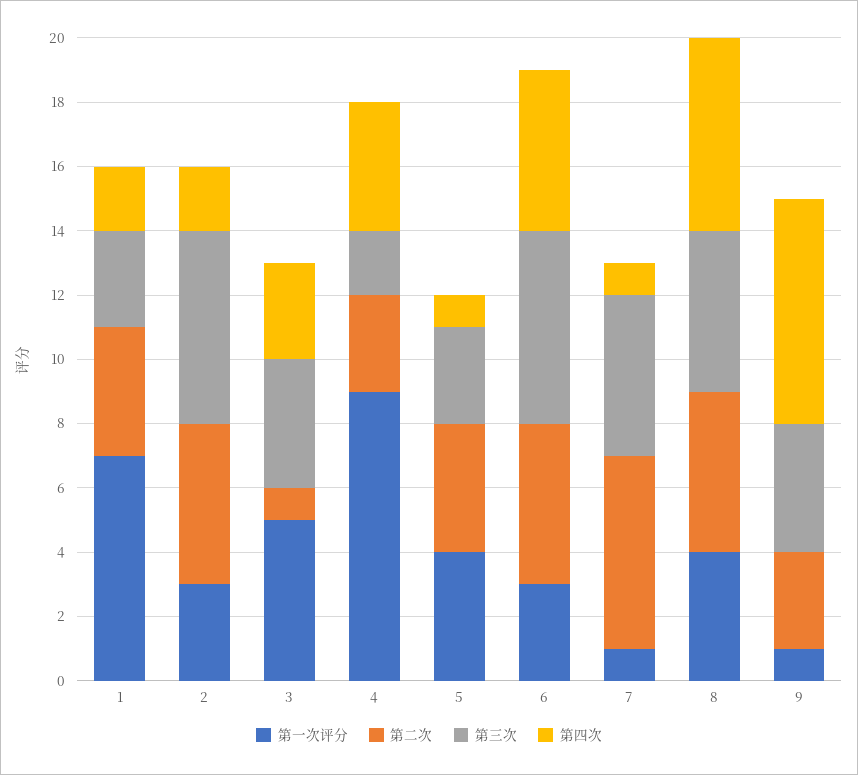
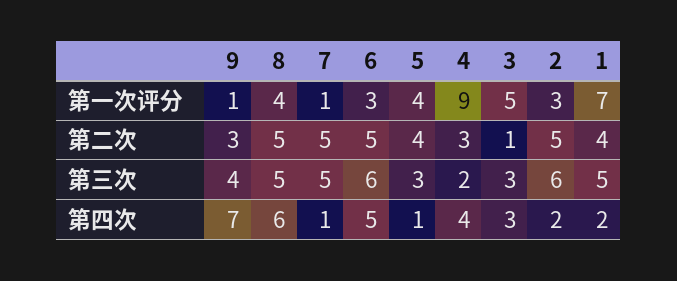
  {
    "第一次评分": {
      "1": 7,
      "2": 3,
      "3": 5,
      "4": 9,
      "5": 4,
      "6": 3,
      "7": 1,
      "8": 4,
      "9": 1
    },
    "第二次": {
      "1": 4,
      "2": 5,
      "3": 1,
      "4": 3,
      "5": 4,
      "6": 5,
-     "7": 6,
+     "7": 5,
      "8": 5,
      "9": 3
    },
    "第三次": {
-     "1": 3,
+     "1": 5,
      "2": 6,
-     "3": 4,
+     "3": 3,
      "4": 2,
      "5": 3,
      "6": 6,
      "7": 5,
      "8": 5,
      "9": 4
    },
    "第四次": {
      "1": 2,
      "2": 2,
      "3": 3,
      "4": 4,
      "5": 1,
      "6": 5,
      "7": 1,
      "8": 6,
      "9": 7
    }
  }

